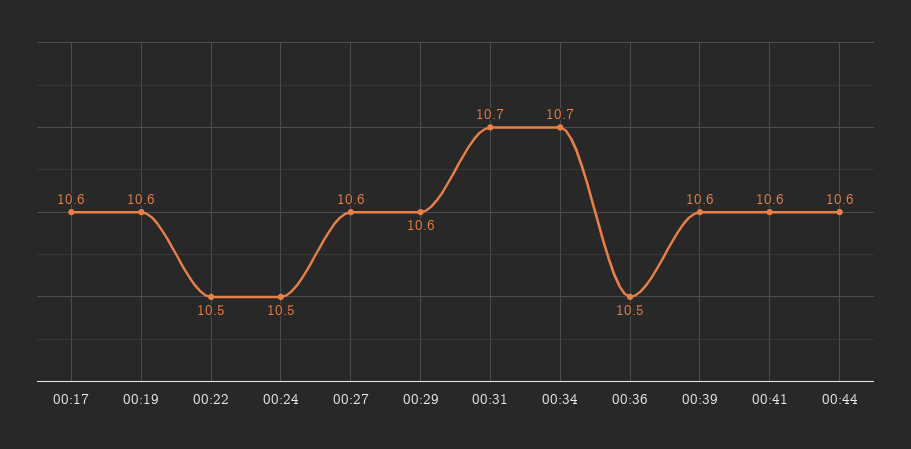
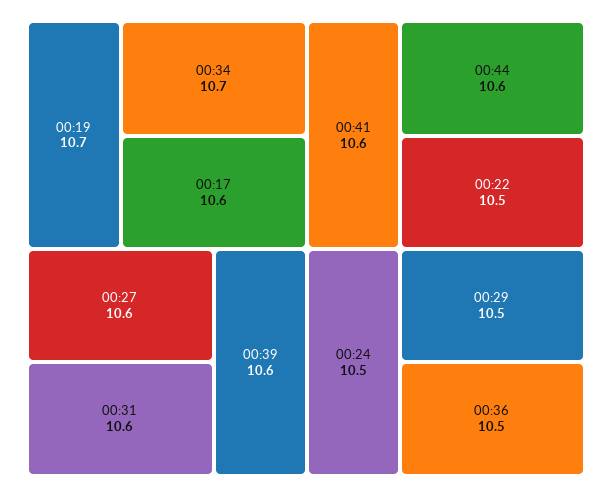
  {
    "00:17": 10.6,
-   "00:19": 10.6,
+   "00:19": 10.7,
    "00:22": 10.5,
    "00:24": 10.5,
    "00:27": 10.6,
-   "00:29": 10.6,
+   "00:29": 10.5,
-   "00:31": 10.7,
+   "00:31": 10.6,
    "00:34": 10.7,
    "00:36": 10.5,
    "00:39": 10.6,
    "00:41": 10.6,
    "00:44": 10.6
  }

